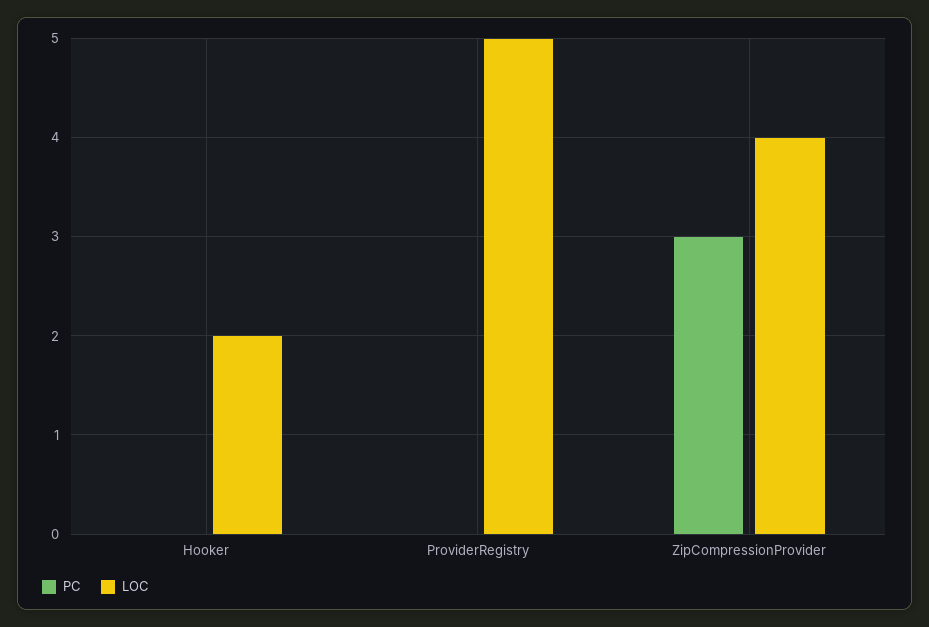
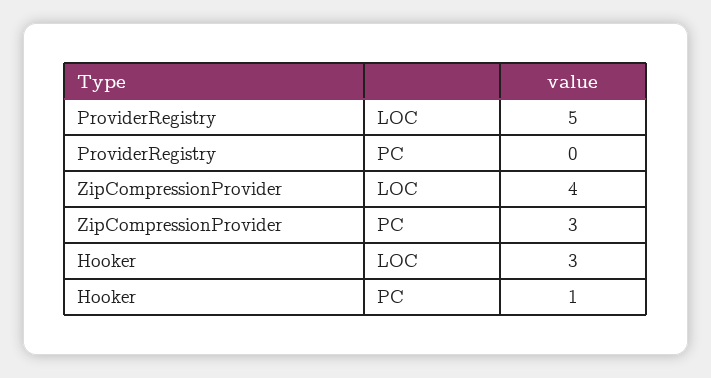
  {
    "PC": {
-     "Hooker": 0,
+     "Hooker": 1,
      "ProviderRegistry": 0,
      "ZipCompressionProvider": 3
    },
    "LOC": {
-     "Hooker": 2,
+     "Hooker": 3,
      "ProviderRegistry": 5,
      "ZipCompressionProvider": 4
    }
  }

